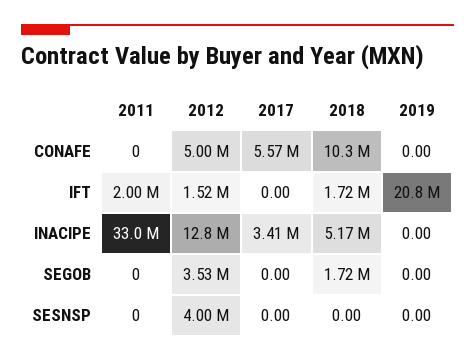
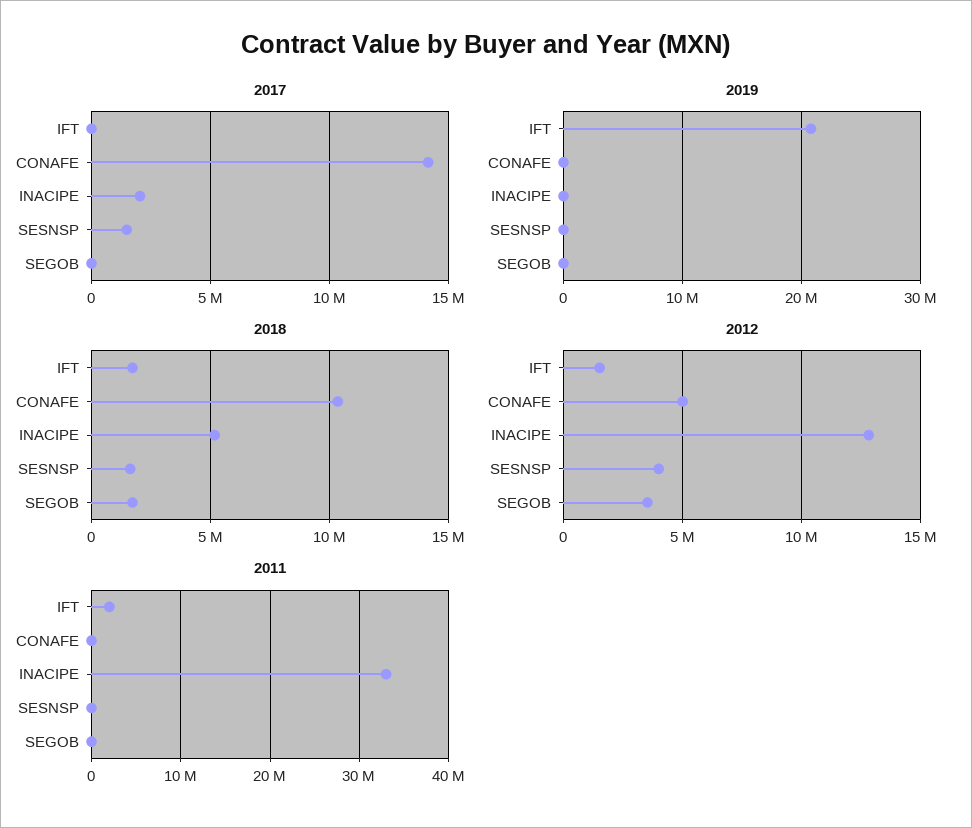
  {
    "2011": {
      "CONAFE": 0,
      "IFT": 2000000,
      "INACIPE": 33000000,
      "SEGOB": 0,
      "SESNSP": 0
    },
    "2012": {
      "CONAFE": 5000000,
      "IFT": 1520000,
      "INACIPE": 12800000,
      "SEGOB": 3530000,
      "SESNSP": 4000000
    },
    "2017": {
-     "CONAFE": 5570000,
+     "CONAFE": 14000000,
      "IFT": 0,
-     "INACIPE": 3410000,
+     "INACIPE": 2000000,
      "SEGOB": 0,
-     "SESNSP": 0
+     "SESNSP": 1500000
    },
    "2018": {
      "CONAFE": 10300000,
      "IFT": 1720000,
      "INACIPE": 5170000,
      "SEGOB": 1720000,
-     "SESNSP": 0
+     "SESNSP": 1500000
    },
    "2019": {
      "CONAFE": 0,
      "IFT": 20800000,
      "INACIPE": 0,
      "SEGOB": 0,
      "SESNSP": 0
    }
  }

